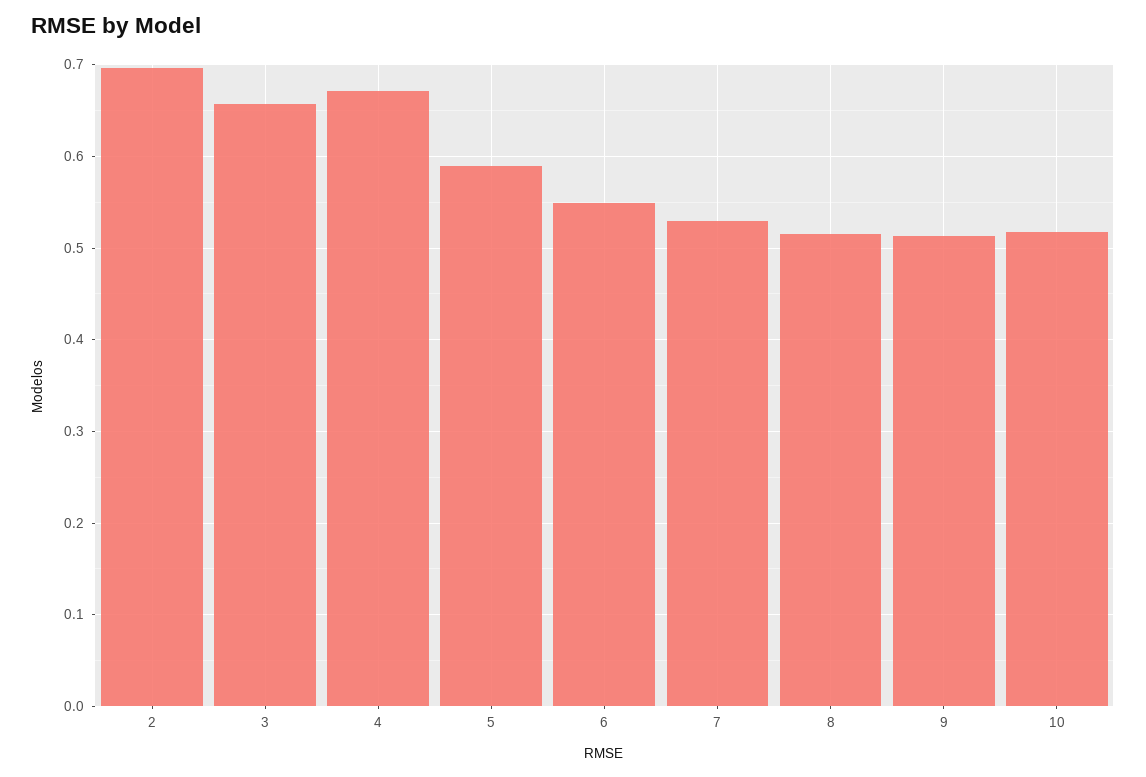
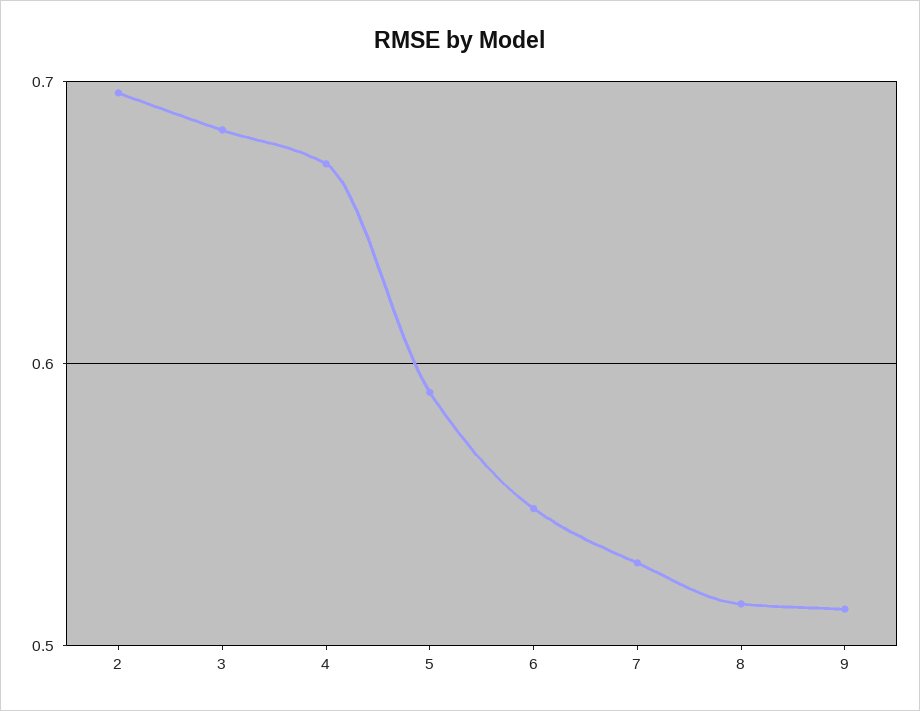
  {
    "2": 0.7,
-   "3": 0.66,
+   "3": 0.68,
    "4": 0.67,
    "5": 0.59,
    "6": 0.55,
    "7": 0.53,
    "8": 0.51,
-   "9": 0.51,
+   "9": 0.51
-   "10": 0.52
  }

